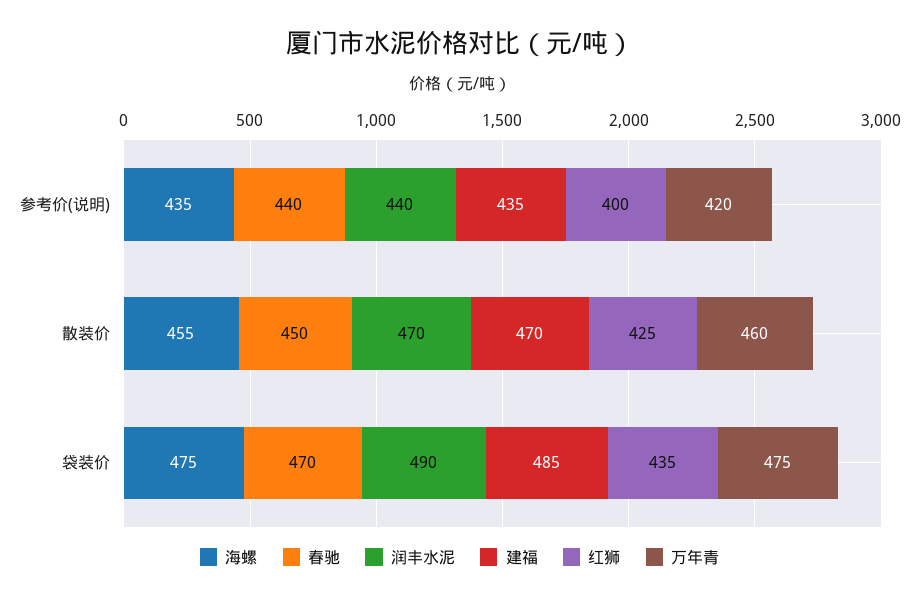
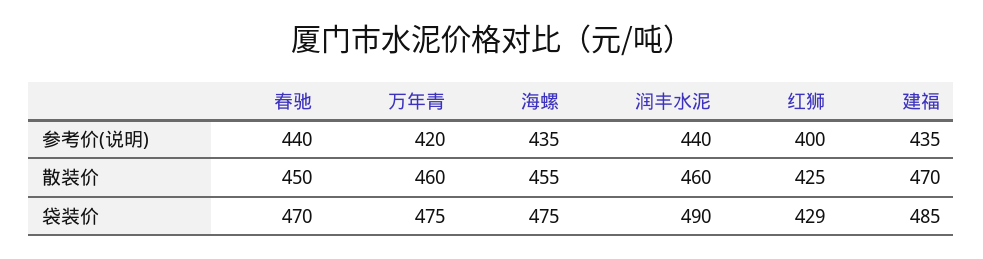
  {
    "海螺": {
      "参考价(说明)": 435,
      "散装价": 455,
      "袋装价": 475
    },
    "春驰": {
      "参考价(说明)": 440,
      "散装价": 450,
      "袋装价": 470
    },
    "润丰水泥": {
      "参考价(说明)": 440,
-     "散装价": 470,
+     "散装价": 460,
      "袋装价": 490
    },
    "建福": {
      "参考价(说明)": 435,
      "散装价": 470,
      "袋装价": 485
    },
    "红狮": {
      "参考价(说明)": 400,
      "散装价": 425,
-     "袋装价": 435
+     "袋装价": 429
    },
    "万年青": {
      "参考价(说明)": 420,
      "散装价": 460,
      "袋装价": 475
    }
  }

